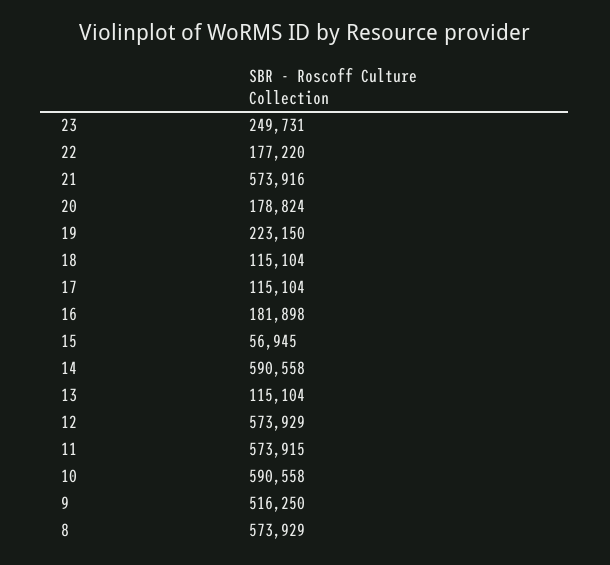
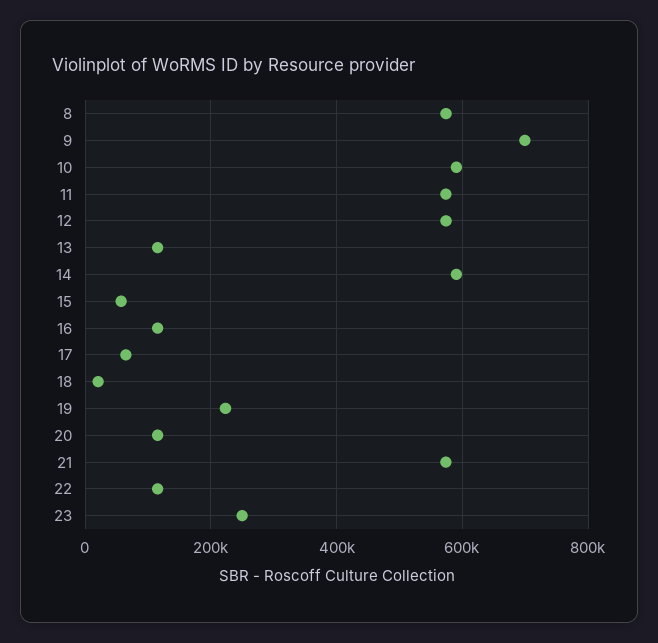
  {
    "23": 249731,
-   "22": 177220,
+   "22": 120000,
    "21": 573916,
-   "20": 178824,
+   "20": 120000,
    "19": 223150,
-   "18": 115104,
+   "18": 20000,
-   "17": 115104,
+   "17": 60000,
-   "16": 181898,
+   "16": 120000,
    "15": 56945,
    "14": 590558,
    "13": 115104,
    "12": 573929,
    "11": 573915,
    "10": 590558,
-   "9": 516250,
+   "9": 700000,
    "8": 573929
  }

